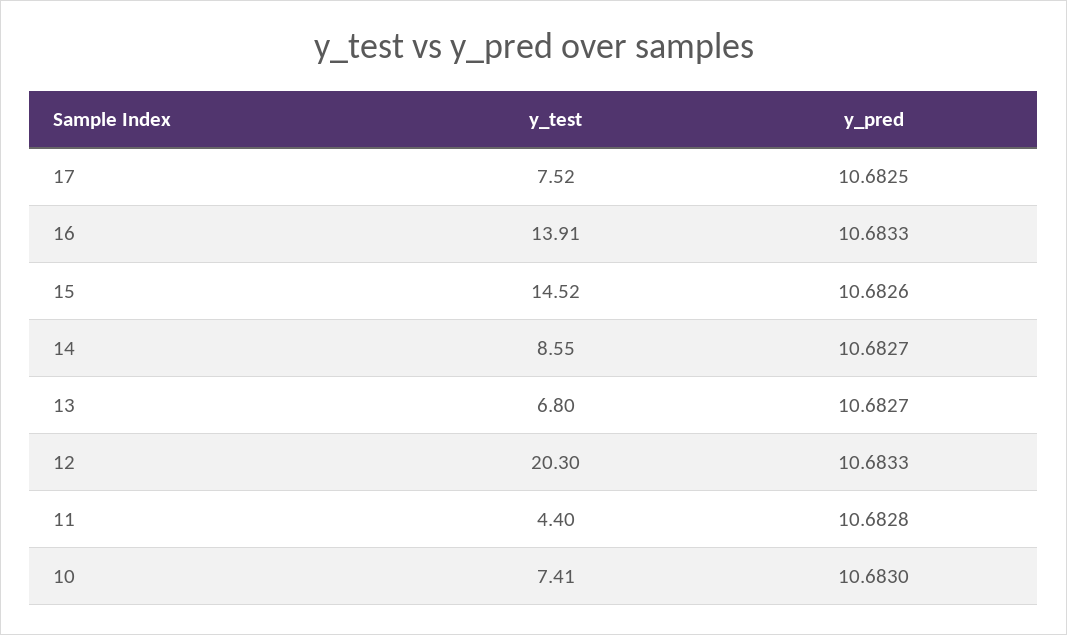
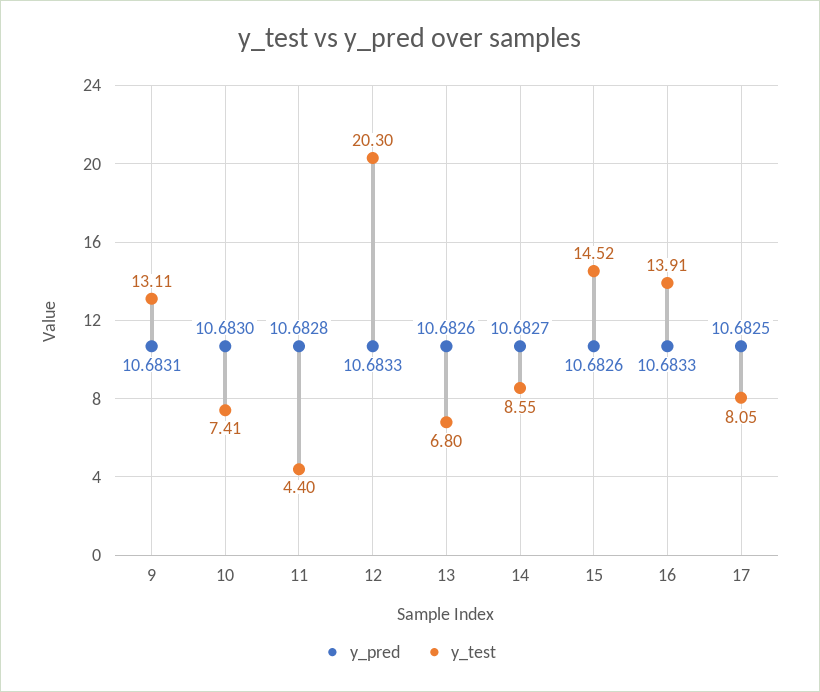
  {
    "y_test": {
-     "17": 7.52,
+     "17": 8.05,
      "16": 13.91,
      "15": 14.52,
      "14": 8.55,
      "13": 6.8,
      "12": 20.3,
      "11": 4.4,
-     "10": 7.41
+     "10": 7.41,
+     "9": 13.11
    },
    "y_pred": {
      "17": 10.6825,
      "16": 10.6833,
      "15": 10.6826,
      "14": 10.6827,
-     "13": 10.6827,
+     "13": 10.6826,
      "12": 10.6833,
      "11": 10.6828,
-     "10": 10.683
+     "10": 10.683,
+     "9": 10.6831
    }
  }

